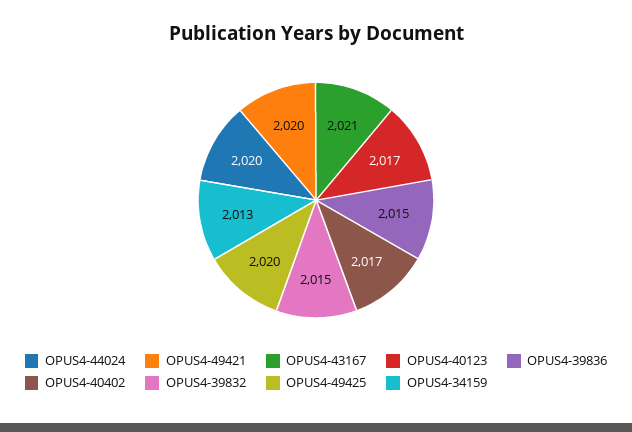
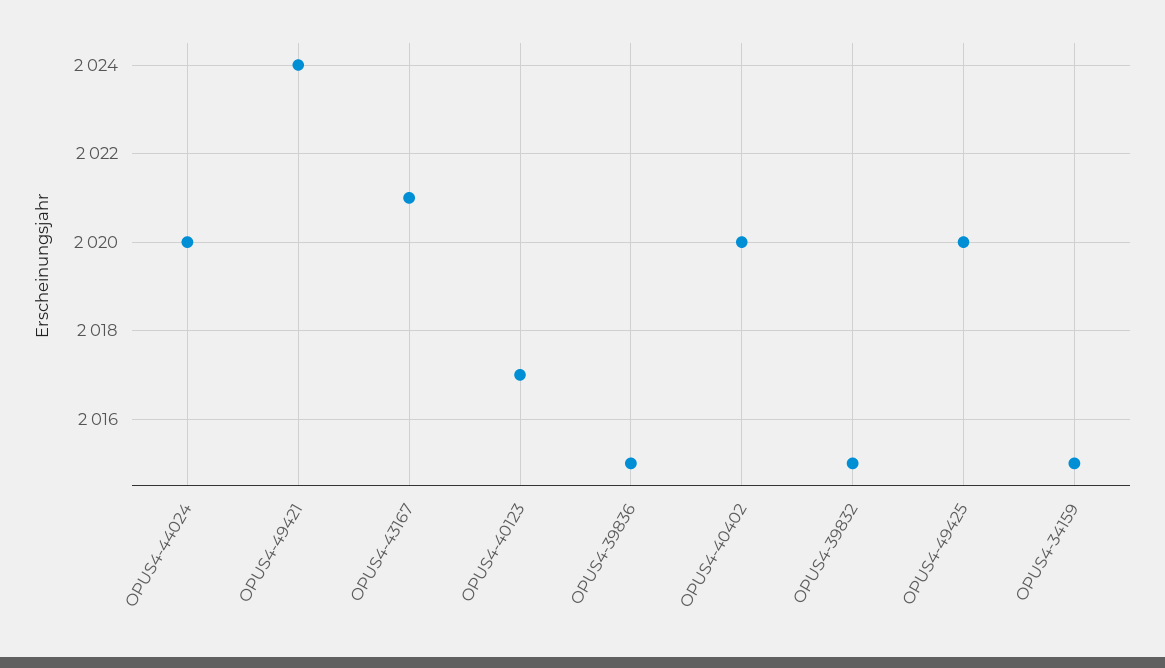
  {
    "OPUS4-44024": 2020,
-   "OPUS4-49421": 2020,
+   "OPUS4-49421": 2024,
    "OPUS4-43167": 2021,
    "OPUS4-40123": 2017,
    "OPUS4-39836": 2015,
-   "OPUS4-40402": 2017,
+   "OPUS4-40402": 2020,
    "OPUS4-39832": 2015,
    "OPUS4-49425": 2020,
-   "OPUS4-34159": 2013
+   "OPUS4-34159": 2015
  }

